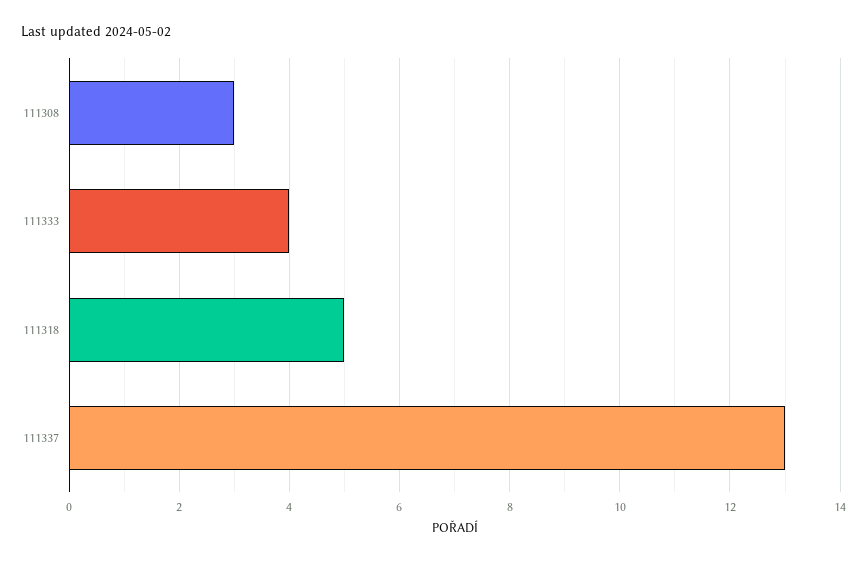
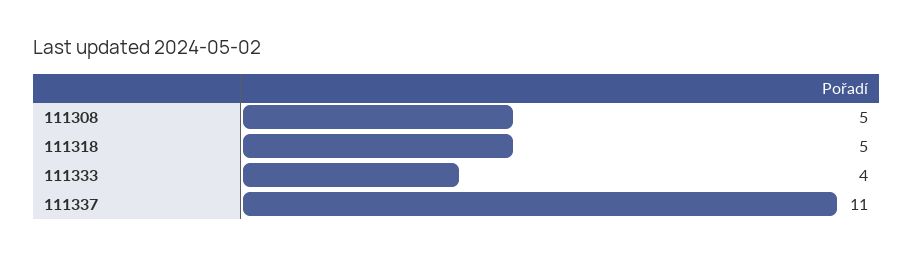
  {
-   "111308": 3,
+   "111308": 5,
    "111333": 4,
    "111318": 5,
-   "111337": 13
+   "111337": 11
  }

